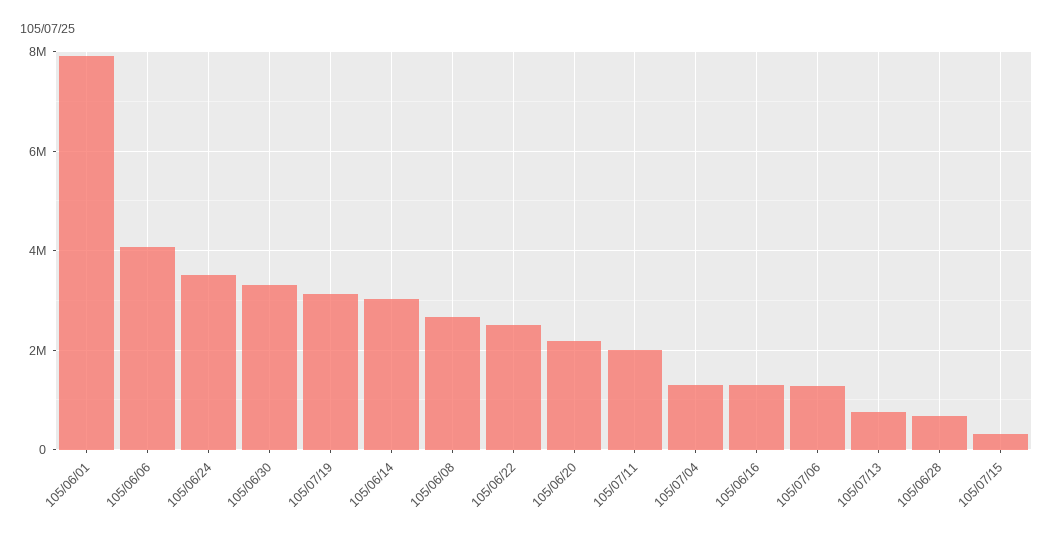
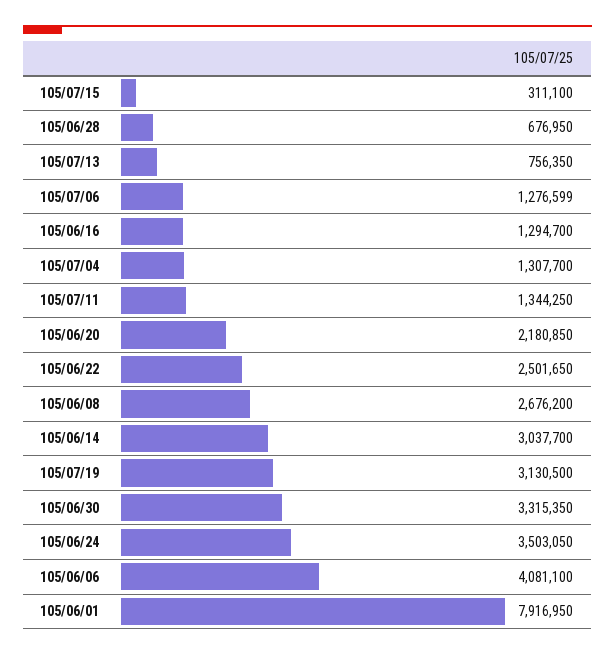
  {
    "105/06/01": 7916950,
    "105/06/06": 4081100,
    "105/06/24": 3503050,
    "105/06/30": 3315350,
    "105/07/19": 3130500,
    "105/06/14": 3037700,
    "105/06/08": 2676200,
    "105/06/22": 2501650,
    "105/06/20": 2180850,
-   "105/07/11": 2000000,
+   "105/07/11": 1344250,
    "105/07/04": 1307700,
    "105/06/16": 1294700,
    "105/07/06": 1276599,
    "105/07/13": 756350,
    "105/06/28": 676950,
    "105/07/15": 311100
  }

